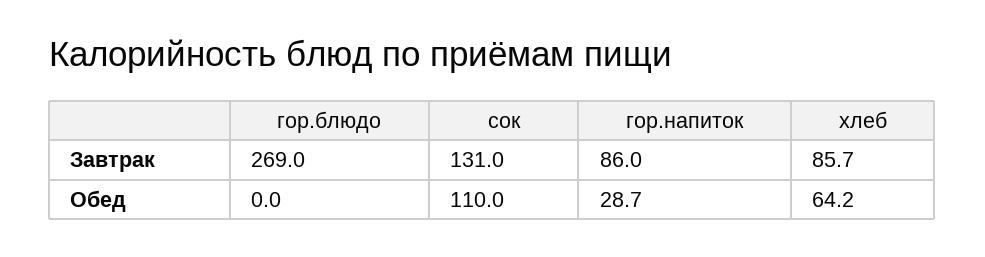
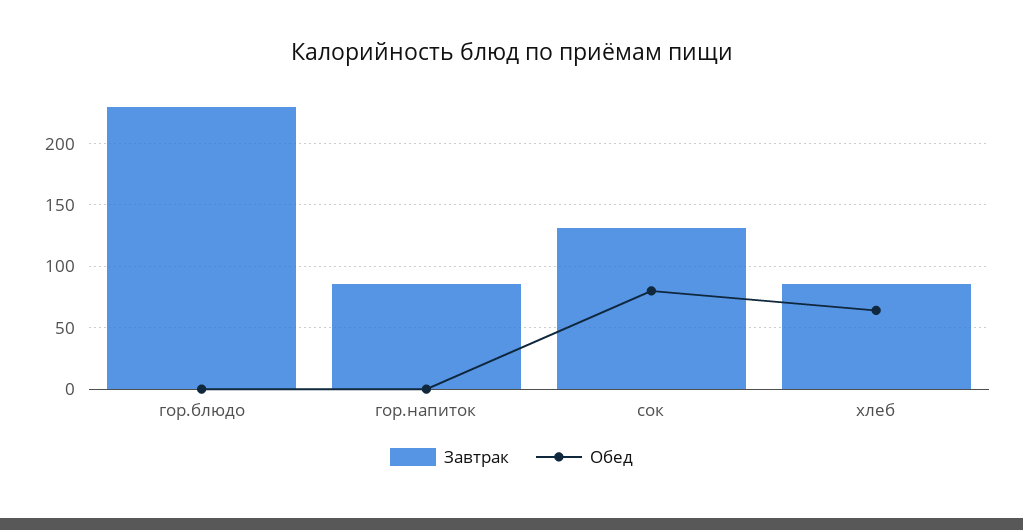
  {
    "Завтрак": {
-     "гор.блюдо": 269,
+     "гор.блюдо": 230,
      "сок": 131,
      "гор.напиток": 86,
      "хлеб": 85.7
    },
    "Обед": {
      "гор.блюдо": 0,
-     "сок": 110,
+     "сок": 80,
-     "гор.напиток": 28.7,
+     "гор.напиток": 0,
      "хлеб": 64.2
    }
  }

